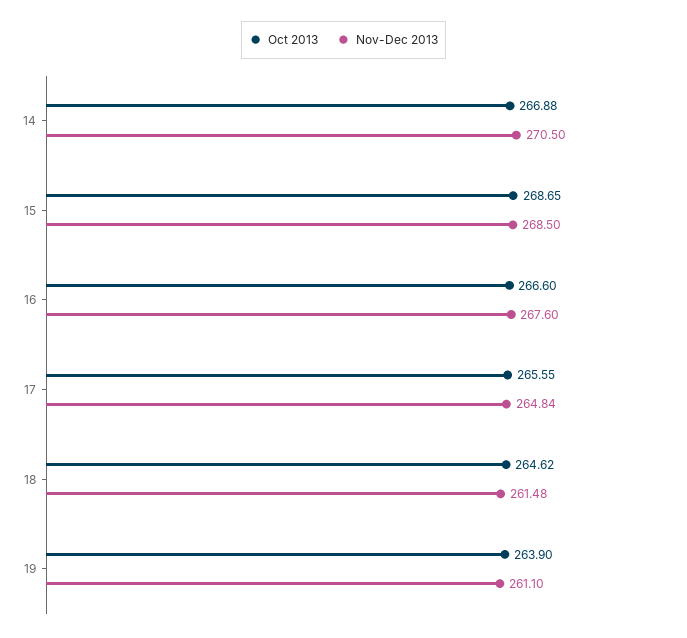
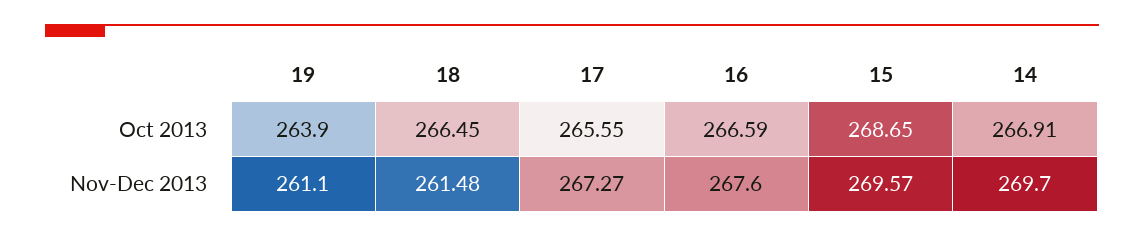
  {
    "Oct 2013": {
-     "14": 266.88,
+     "14": 266.91,
      "15": 268.65,
-     "16": 266.6,
+     "16": 266.59,
      "17": 265.55,
-     "18": 264.62,
+     "18": 266.45,
      "19": 263.9
    },
    "Nov-Dec 2013": {
-     "14": 270.5,
+     "14": 269.7,
-     "15": 268.5,
+     "15": 269.57,
      "16": 267.6,
-     "17": 264.84,
+     "17": 267.27,
      "18": 261.48,
      "19": 261.1
    }
  }

